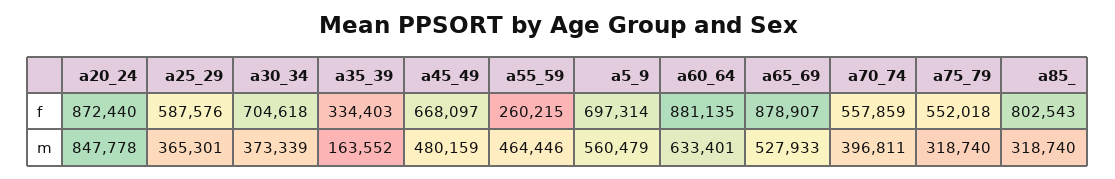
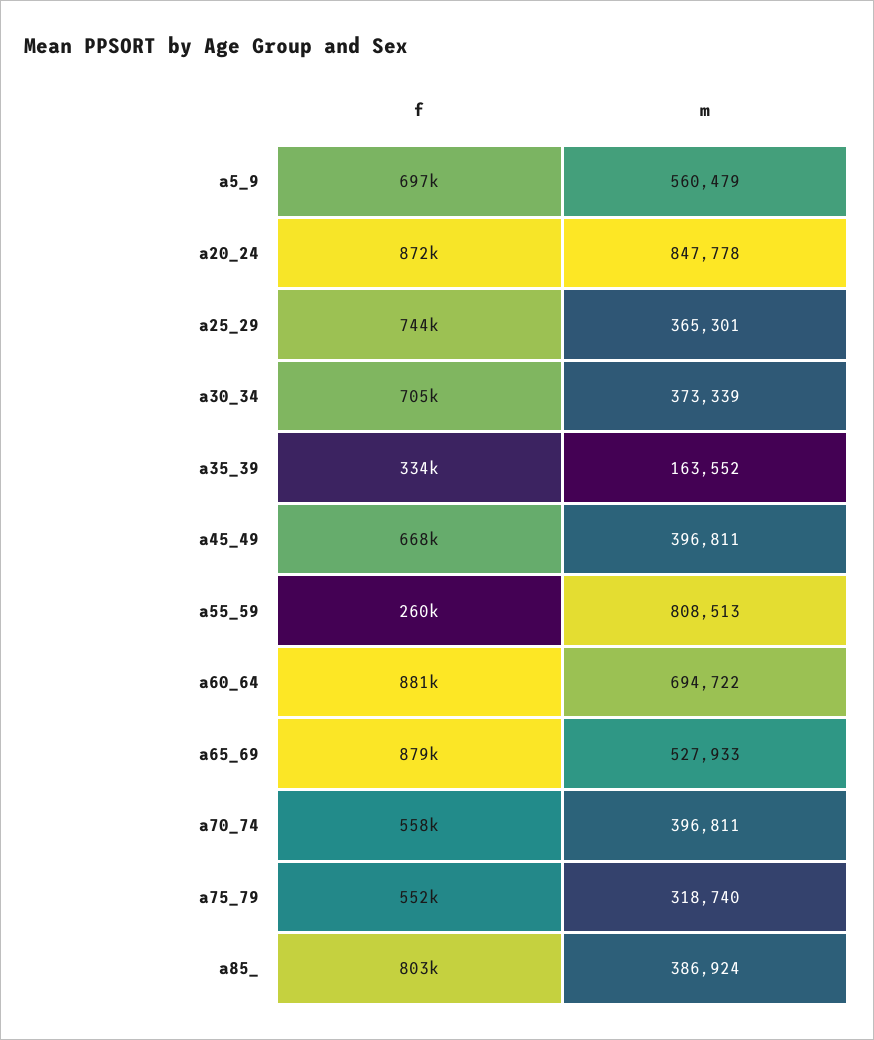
  {
    "a20_24": {
      "f": 872440,
      "m": 847778
    },
    "a25_29": {
-     "f": 587576,
+     "f": 744000,
      "m": 365301
    },
    "a30_34": {
      "f": 704618,
      "m": 373339
    },
    "a35_39": {
      "f": 334403,
      "m": 163552
    },
    "a45_49": {
      "f": 668097,
-     "m": 480159
+     "m": 396811
    },
    "a55_59": {
      "f": 260215,
-     "m": 464446
+     "m": 808513
    },
    "a5_9": {
      "f": 697314,
      "m": 560479
    },
    "a60_64": {
      "f": 881135,
-     "m": 633401
+     "m": 694722
    },
    "a65_69": {
      "f": 878907,
      "m": 527933
    },
    "a70_74": {
      "f": 557859,
      "m": 396811
    },
    "a75_79": {
      "f": 552018,
      "m": 318740
    },
    "a85_": {
      "f": 802543,
-     "m": 318740
+     "m": 386924
    }
  }

